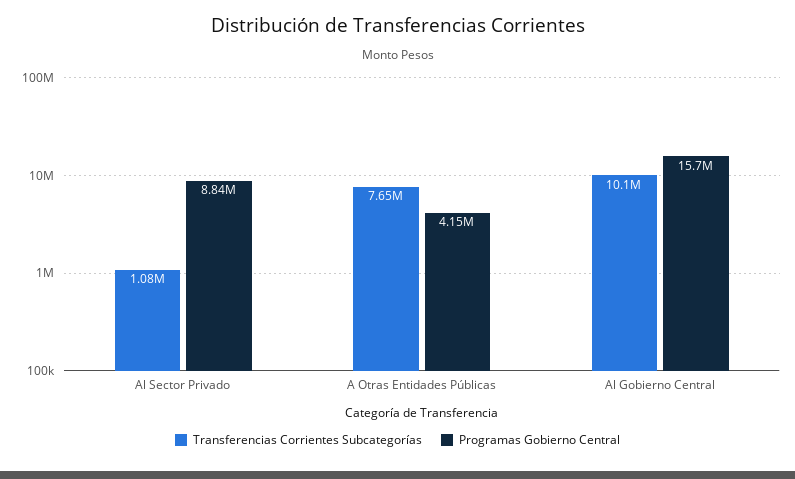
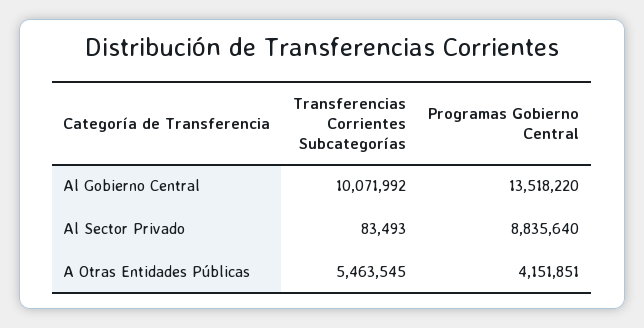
  {
    "Transferencias Corrientes Subcategorías": {
-     "Al Sector Privado": 1080000,
+     "Al Sector Privado": 83493,
-     "A Otras Entidades Públicas": 7650000,
+     "A Otras Entidades Públicas": 5463545,
      "Al Gobierno Central": 10071992
    },
    "Programas Gobierno Central": {
      "Al Sector Privado": 8835640,
      "A Otras Entidades Públicas": 4151851,
-     "Al Gobierno Central": 15700000
+     "Al Gobierno Central": 13518220
    }
  }

